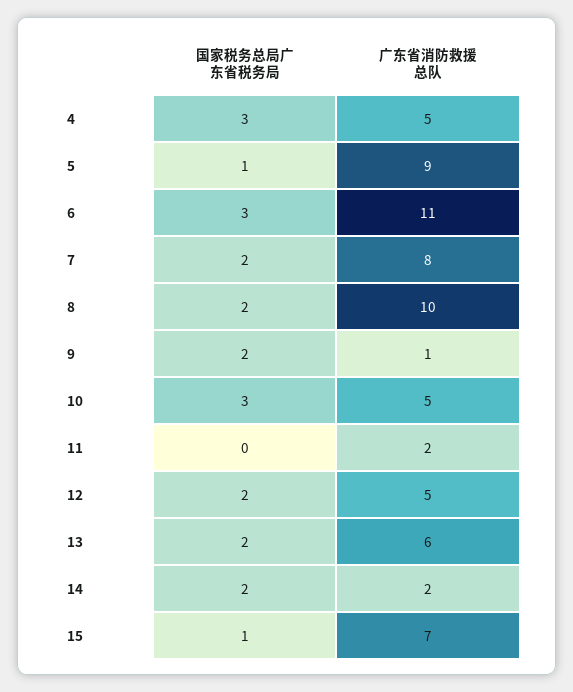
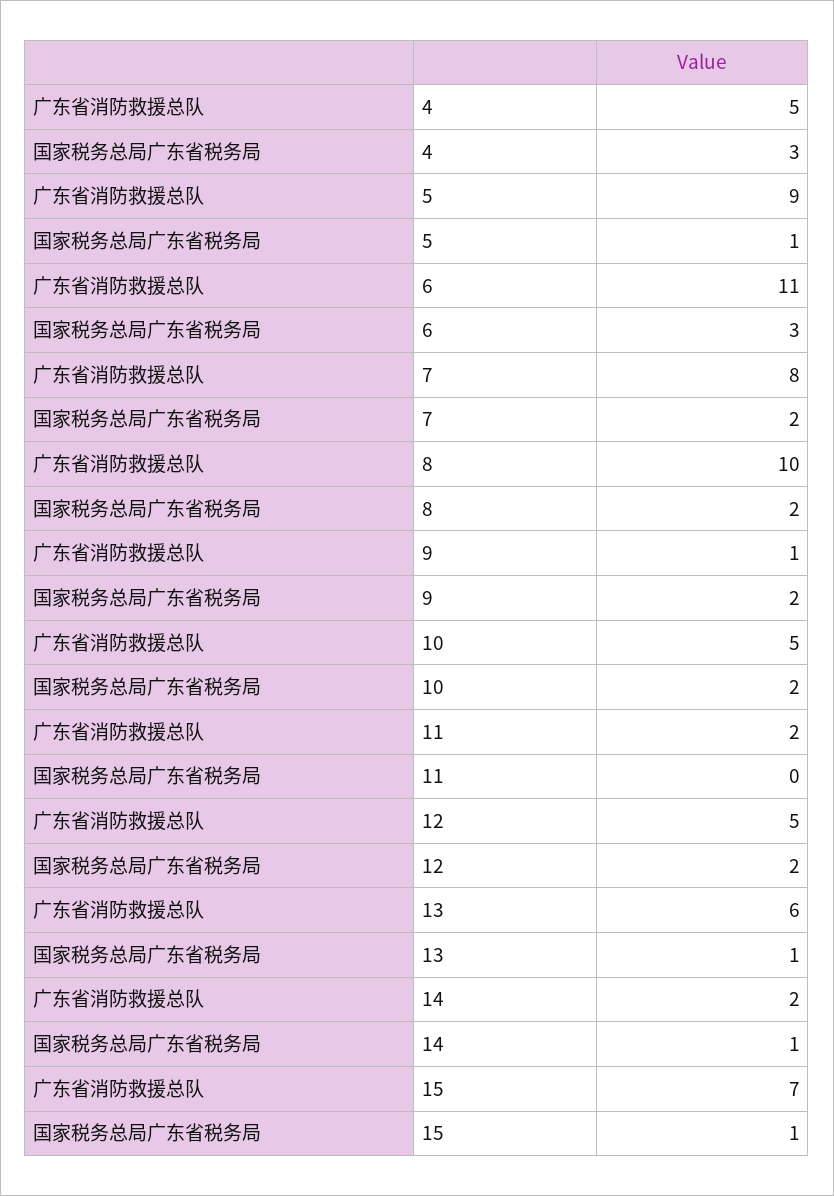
  {
    "国家税务总局广东省税务局": {
      "4": 3,
      "5": 1,
      "6": 3,
      "7": 2,
      "8": 2,
      "9": 2,
-     "10": 3,
+     "10": 2,
      "11": 0,
      "12": 2,
-     "13": 2,
+     "13": 1,
-     "14": 2,
+     "14": 1,
      "15": 1
    },
    "广东省消防救援总队": {
      "4": 5,
      "5": 9,
      "6": 11,
      "7": 8,
      "8": 10,
      "9": 1,
      "10": 5,
      "11": 2,
      "12": 5,
      "13": 6,
      "14": 2,
      "15": 7
    }
  }

